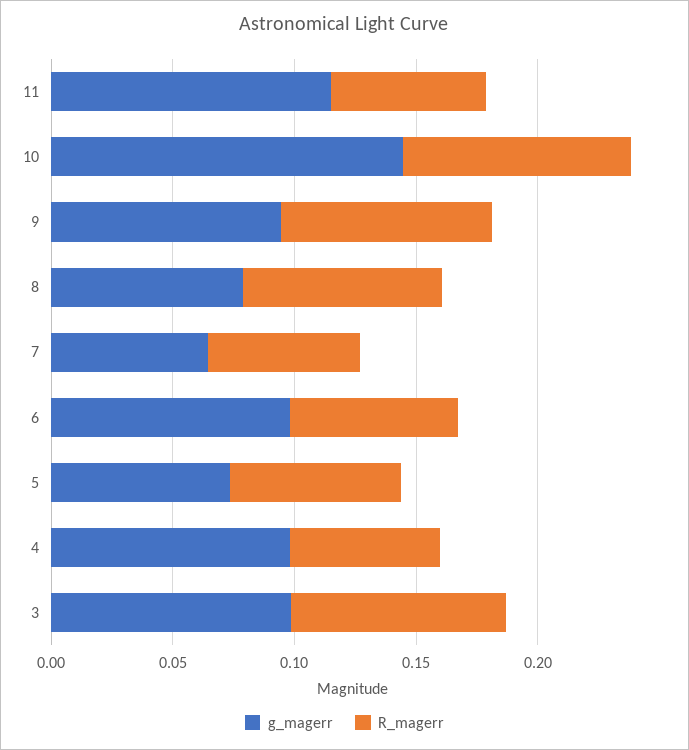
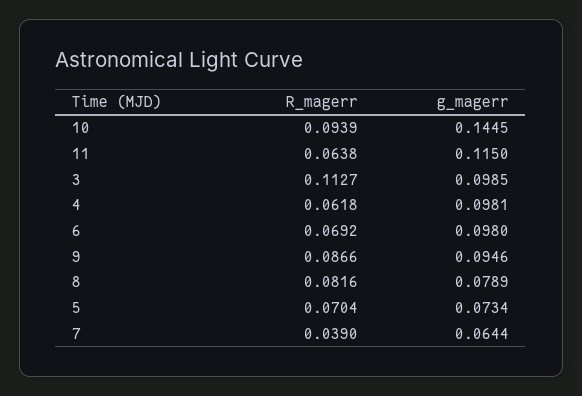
  {
    "g_magerr": {
      "11": 0.115,
      "10": 0.1445,
      "9": 0.0946,
      "8": 0.0789,
      "7": 0.0644,
      "6": 0.098,
      "5": 0.0734,
      "4": 0.0981,
      "3": 0.0985
    },
    "R_magerr": {
      "11": 0.0638,
      "10": 0.0939,
      "9": 0.0866,
      "8": 0.0816,
-     "7": 0.06,
+     "7": 0.039,
      "6": 0.0692,
      "5": 0.0704,
      "4": 0.0618,
-     "3": 0.09
+     "3": 0.1127
    }
  }

